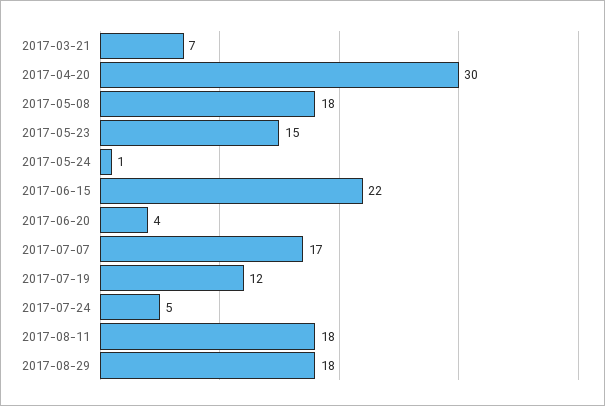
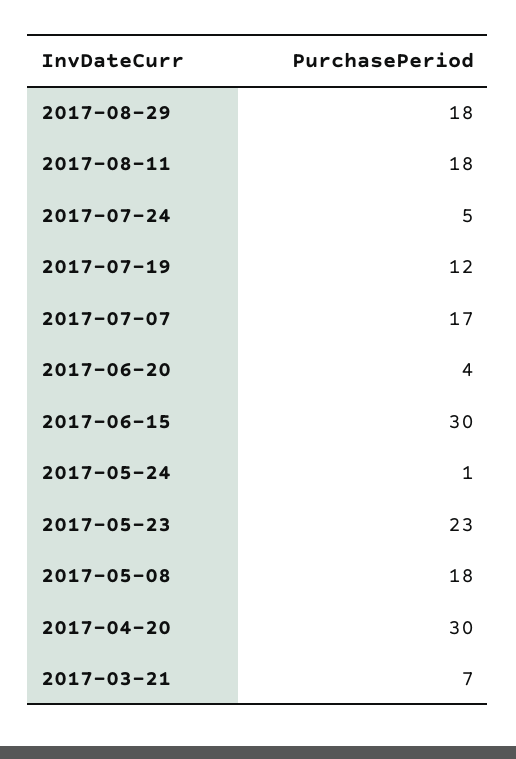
  {
    "2017-03-21": 7,
    "2017-04-20": 30,
    "2017-05-08": 18,
-   "2017-05-23": 15,
+   "2017-05-23": 23,
    "2017-05-24": 1,
-   "2017-06-15": 22,
+   "2017-06-15": 30,
    "2017-06-20": 4,
    "2017-07-07": 17,
    "2017-07-19": 12,
    "2017-07-24": 5,
    "2017-08-11": 18,
    "2017-08-29": 18
  }

